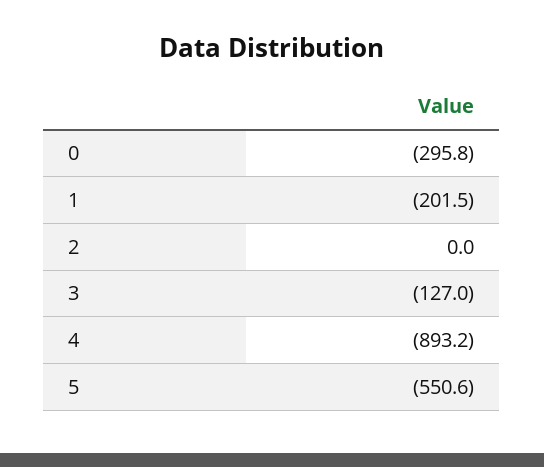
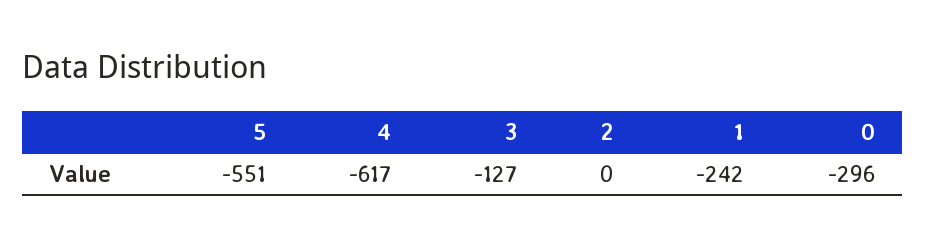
  {
    "0": -295.8,
-   "1": -201.5,
+   "1": -242,
    "2": 0,
    "3": -127,
-   "4": -893.2,
+   "4": -617,
    "5": -550.6
  }

